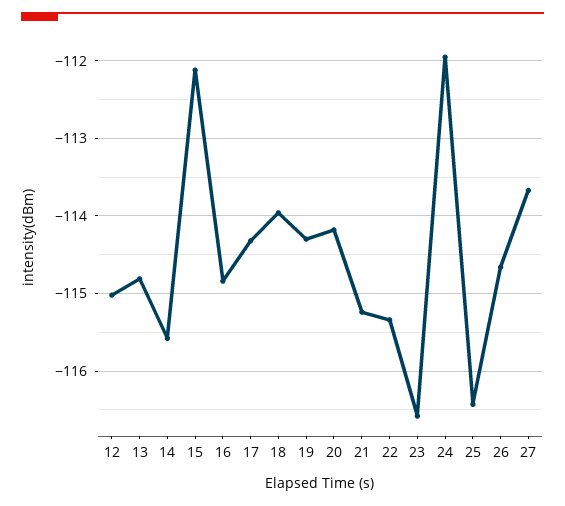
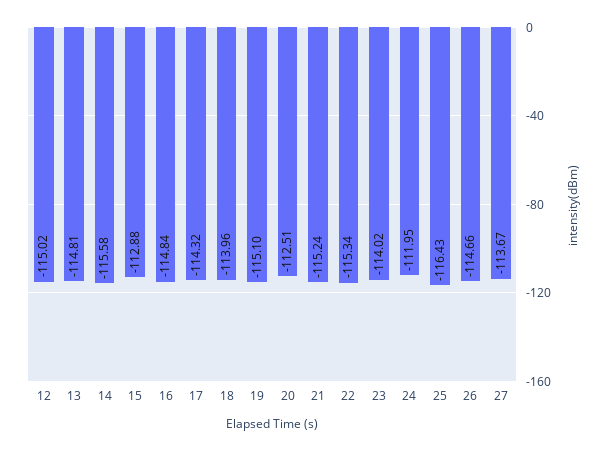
  {
    "12": -115.02,
    "13": -114.81,
    "14": -115.58,
-   "15": -112.1,
+   "15": -112.88,
    "16": -114.84,
    "17": -114.32,
    "18": -113.96,
-   "19": -114.3,
+   "19": -115.1,
-   "20": -114.2,
+   "20": -112.51,
    "21": -115.24,
    "22": -115.34,
-   "23": -116.6,
+   "23": -114.02,
    "24": -111.95,
    "25": -116.43,
    "26": -114.66,
    "27": -113.67
  }

